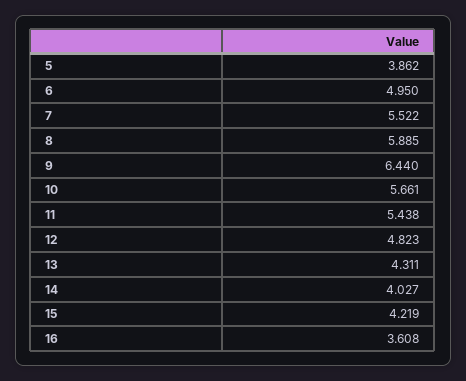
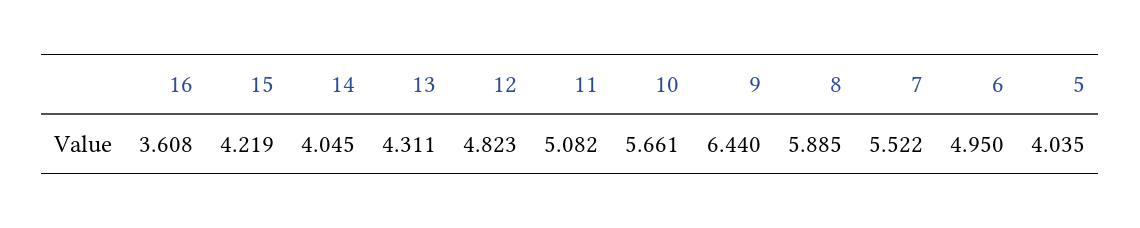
  {
-   "5": 3.862,
+   "5": 4.035,
    "6": 4.95,
    "7": 5.522,
    "8": 5.885,
    "9": 6.44,
    "10": 5.661,
-   "11": 5.438,
+   "11": 5.082,
    "12": 4.823,
    "13": 4.311,
-   "14": 4.027,
+   "14": 4.045,
    "15": 4.219,
    "16": 3.608
  }

